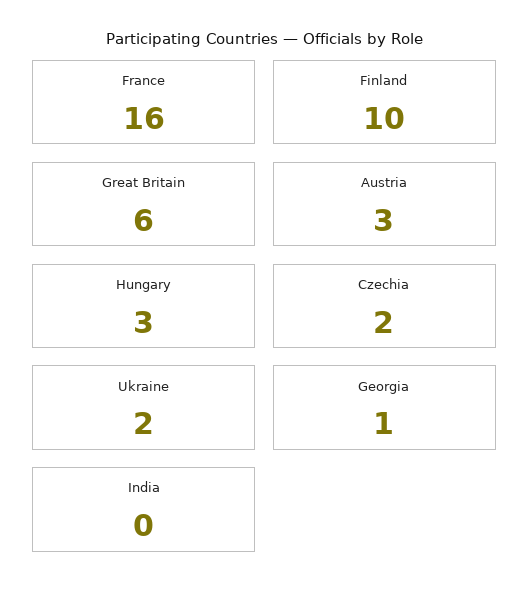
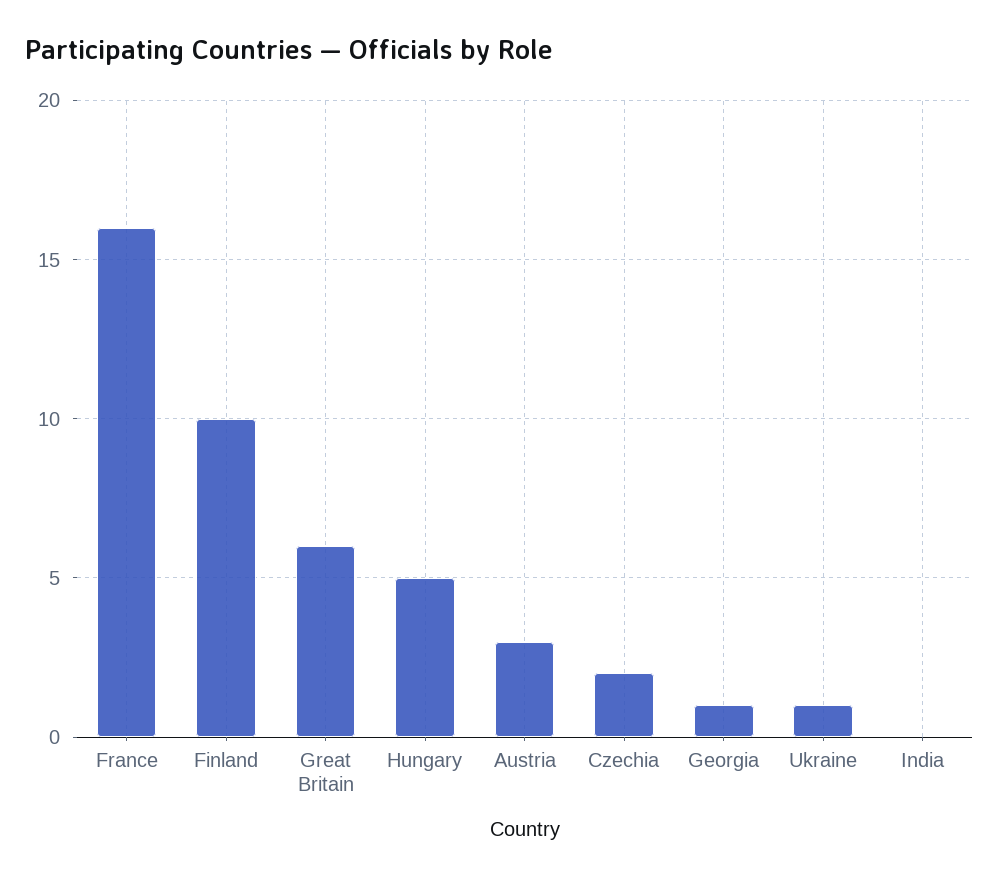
  {
    "France": 16,
    "Finland": 10,
    "Great Britain": 6,
    "Austria": 3,
-   "Hungary": 3,
+   "Hungary": 5,
    "Czechia": 2,
-   "Ukraine": 2,
+   "Ukraine": 1,
    "Georgia": 1,
    "India": 0
  }

